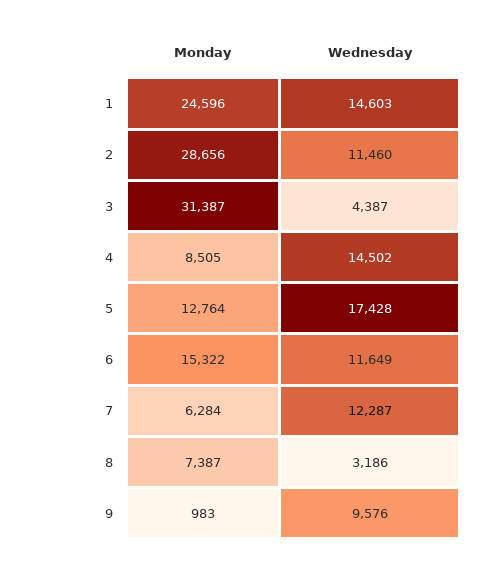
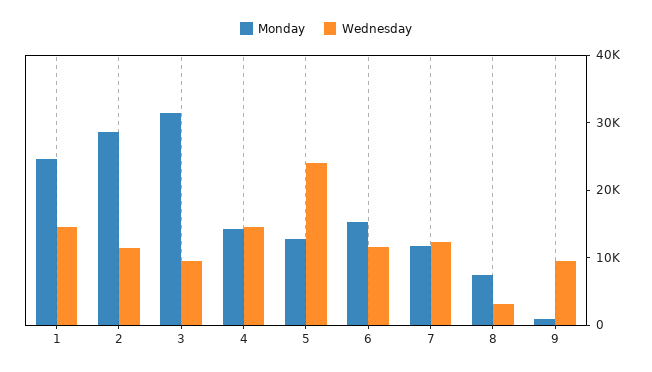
  {
    "Monday": {
      "1": 24596,
      "2": 28656,
      "3": 31387,
-     "4": 8505,
+     "4": 14000,
      "5": 12764,
      "6": 15322,
-     "7": 6284,
+     "7": 12000,
      "8": 7387,
      "9": 983
    },
    "Wednesday": {
      "1": 14603,
      "2": 11460,
-     "3": 4387,
+     "3": 10000,
      "4": 14502,
-     "5": 17428,
+     "5": 24000,
      "6": 11649,
      "7": 12287,
      "8": 3186,
      "9": 9576
    }
  }

